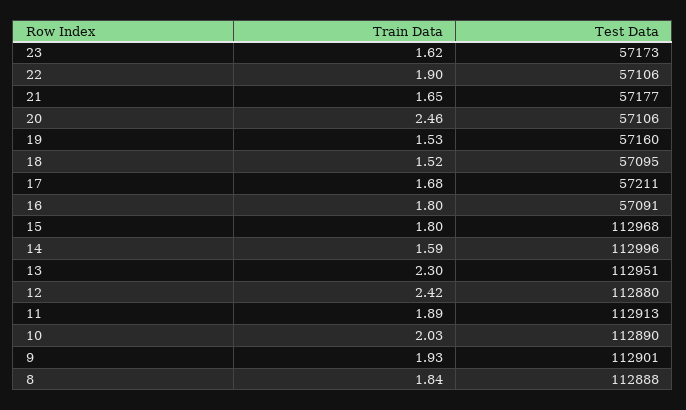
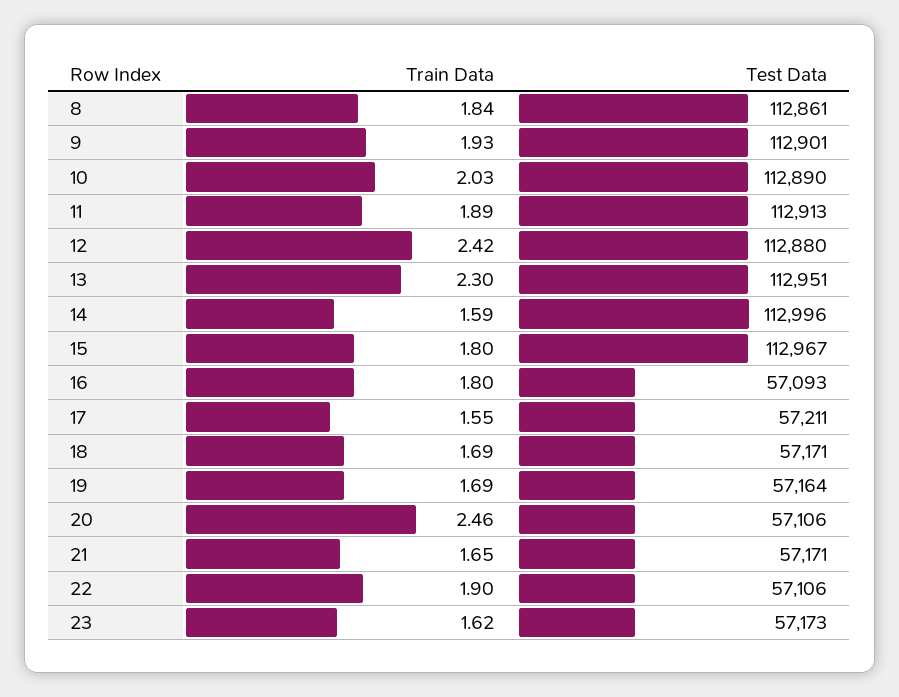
  {
    "Train Data": {
      "23": 1.62,
      "22": 1.9,
      "21": 1.65,
      "20": 2.46,
-     "19": 1.53,
+     "19": 1.69,
-     "18": 1.52,
+     "18": 1.69,
-     "17": 1.68,
+     "17": 1.55,
      "16": 1.8,
      "15": 1.8,
      "14": 1.59,
      "13": 2.3,
      "12": 2.42,
      "11": 1.89,
      "10": 2.03,
      "9": 1.93,
      "8": 1.84
    },
    "Test Data": {
      "23": 57173,
      "22": 57106,
-     "21": 57177,
+     "21": 57171,
      "20": 57106,
-     "19": 57160,
+     "19": 57164,
-     "18": 57095,
+     "18": 57171,
      "17": 57211,
-     "16": 57091,
+     "16": 57093,
-     "15": 112968,
+     "15": 112967,
      "14": 112996,
      "13": 112951,
      "12": 112880,
      "11": 112913,
      "10": 112890,
      "9": 112901,
-     "8": 112888
+     "8": 112861
    }
  }

